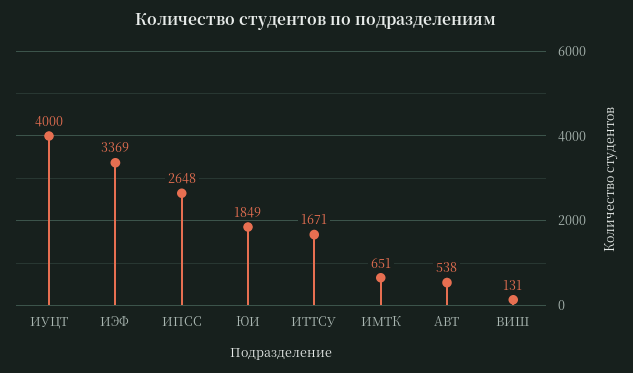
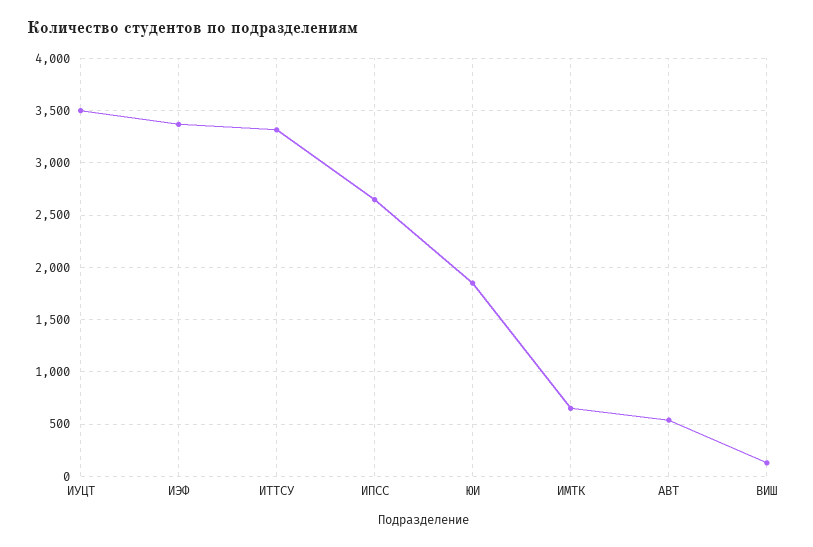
  {
-   "ИУЦТ": 4000,
+   "ИУЦТ": 3500,
    "ИЭФ": 3369,
    "ИПСС": 2648,
    "ЮИ": 1849,
-   "ИТТСУ": 1671,
+   "ИТТСУ": 3300,
    "ИМТК": 651,
    "АВТ": 538,
    "ВИШ": 131
  }

